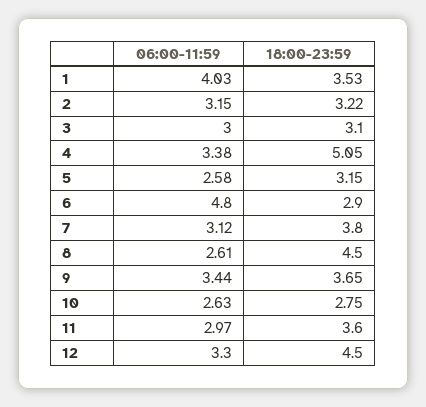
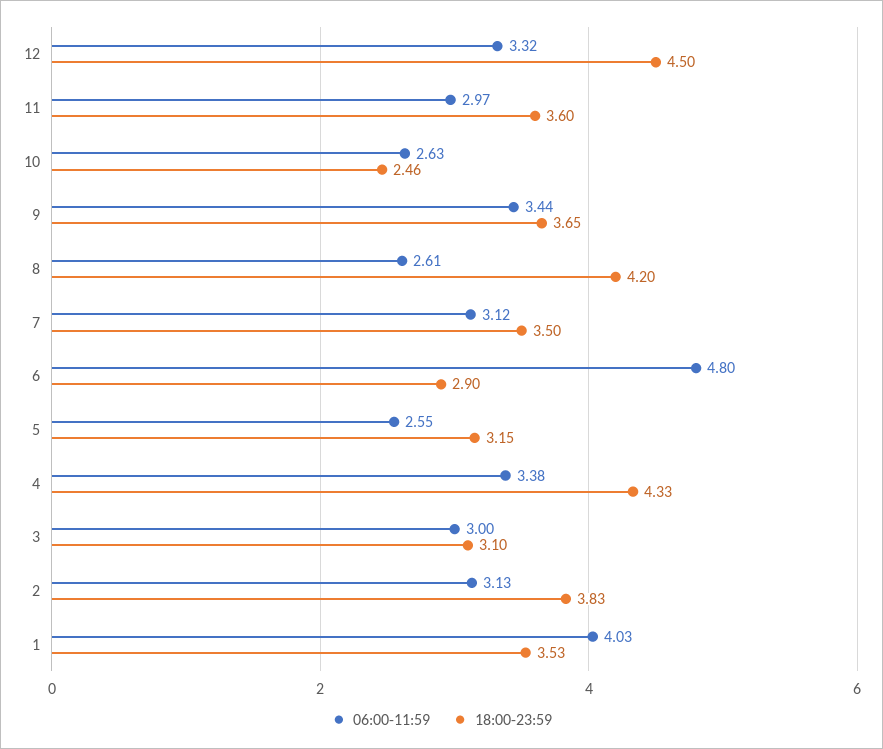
  {
    "06:00-11:59": {
      "1": 4.03,
-     "2": 3.15,
+     "2": 3.13,
      "3": 3,
      "4": 3.38,
-     "5": 2.58,
+     "5": 2.55,
      "6": 4.8,
      "7": 3.12,
      "8": 2.61,
      "9": 3.44,
      "10": 2.63,
      "11": 2.97,
-     "12": 3.3
+     "12": 3.32
    },
    "18:00-23:59": {
      "1": 3.53,
-     "2": 3.22,
+     "2": 3.83,
      "3": 3.1,
-     "4": 5.05,
+     "4": 4.33,
      "5": 3.15,
      "6": 2.9,
-     "7": 3.8,
+     "7": 3.5,
-     "8": 4.5,
+     "8": 4.2,
      "9": 3.65,
-     "10": 2.75,
+     "10": 2.46,
      "11": 3.6,
      "12": 4.5
    }
  }

